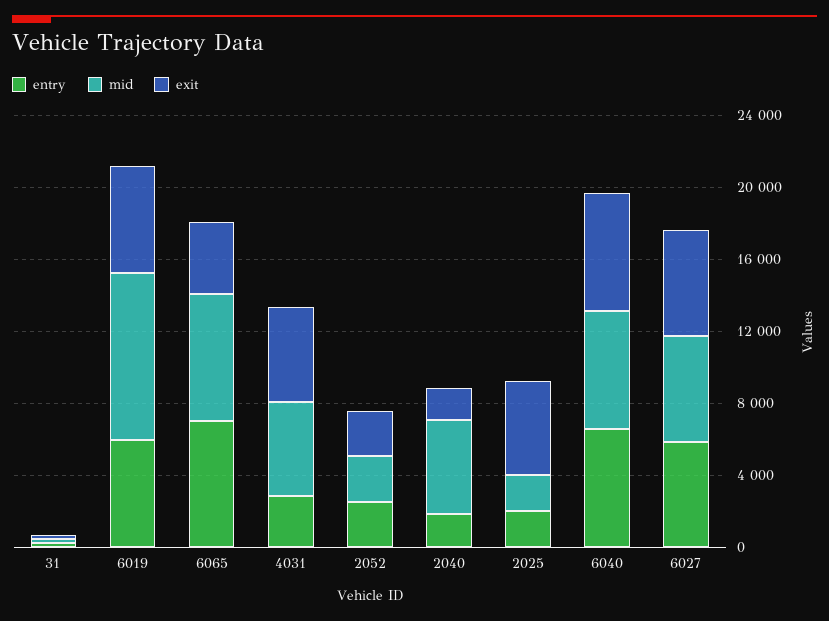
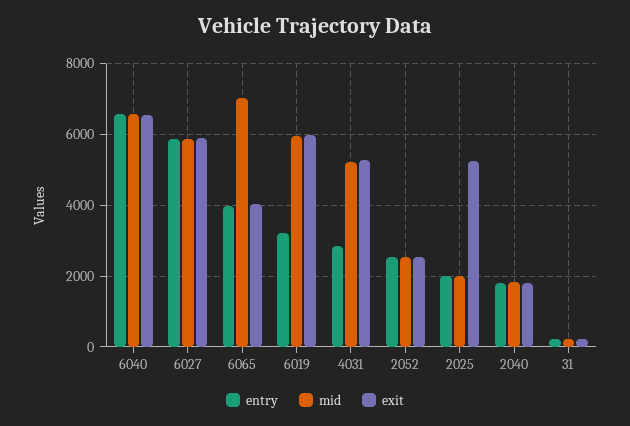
  {
    "entry": {
      "31": 200,
-     "6019": 6000,
+     "6019": 3200,
-     "6065": 7000,
+     "6065": 4000,
      "4031": 2800,
      "2052": 2600,
      "2040": 1800,
      "2025": 2000,
      "6040": 6600,
      "6027": 5800
    },
    "mid": {
      "31": 200,
-     "6019": 9000,
+     "6019": 6000,
      "6065": 7000,
      "4031": 5200,
      "2052": 2600,
-     "2040": 5000,
+     "2040": 1800,
      "2025": 2000,
      "6040": 6600,
      "6027": 5800
    },
    "exit": {
      "31": 200,
      "6019": 6000,
      "6065": 4000,
      "4031": 5200,
      "2052": 2600,
      "2040": 1800,
      "2025": 5200,
      "6040": 6600,
      "6027": 5800
    }
  }

